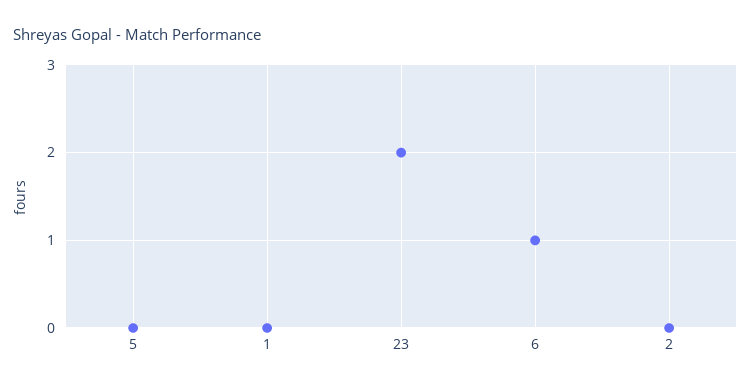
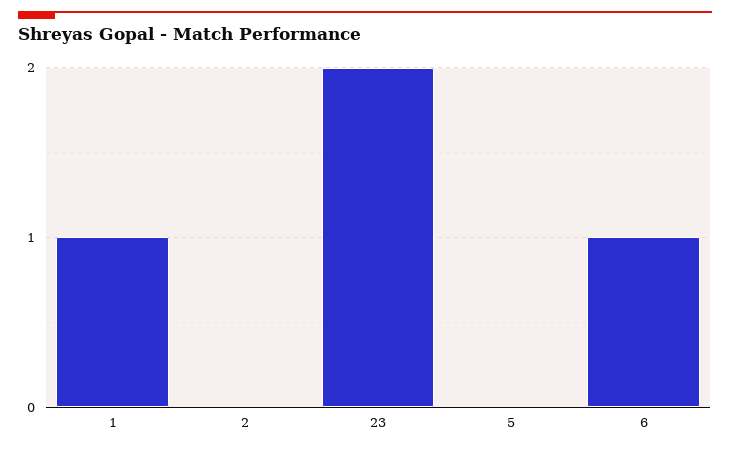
  {
    "5": 0,
-   "1": 0,
+   "1": 1,
    "23": 2,
    "6": 1,
    "2": 0
  }

